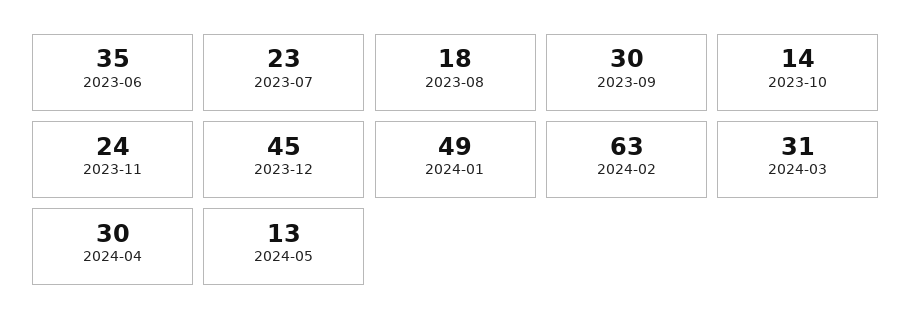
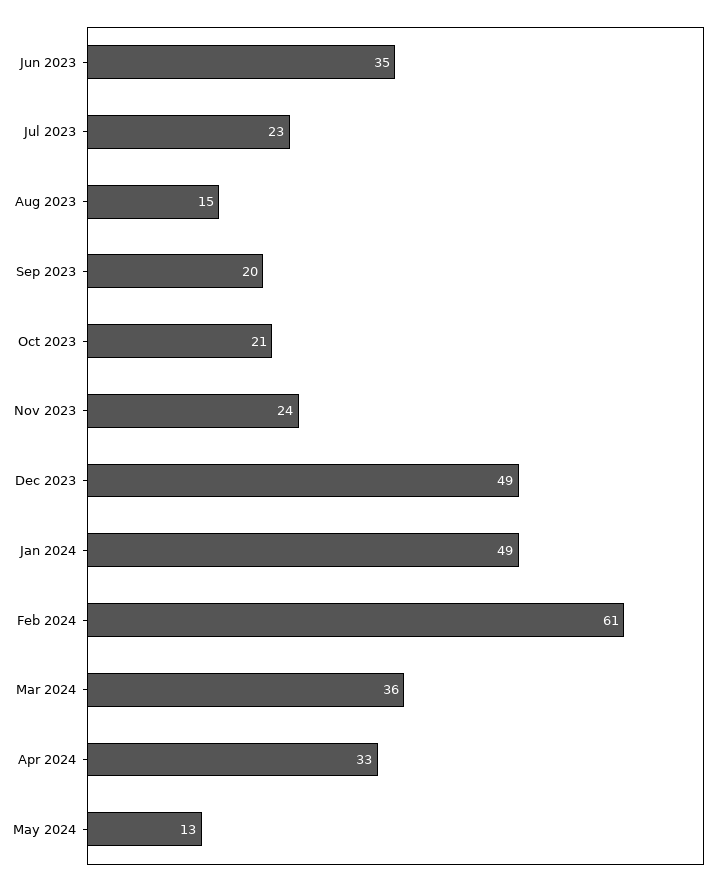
  {
    "2023-06": 35,
    "2023-07": 23,
-   "2023-08": 18,
+   "2023-08": 15,
-   "2023-09": 30,
+   "2023-09": 20,
-   "2023-10": 14,
+   "2023-10": 21,
    "2023-11": 24,
-   "2023-12": 45,
+   "2023-12": 49,
    "2024-01": 49,
-   "2024-02": 63,
+   "2024-02": 61,
-   "2024-03": 31,
+   "2024-03": 36,
-   "2024-04": 30,
+   "2024-04": 33,
    "2024-05": 13
  }

